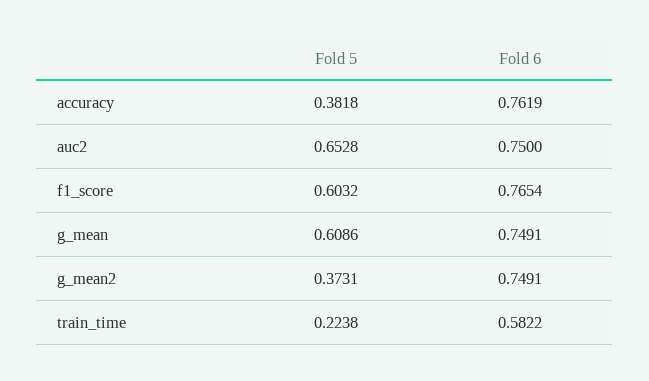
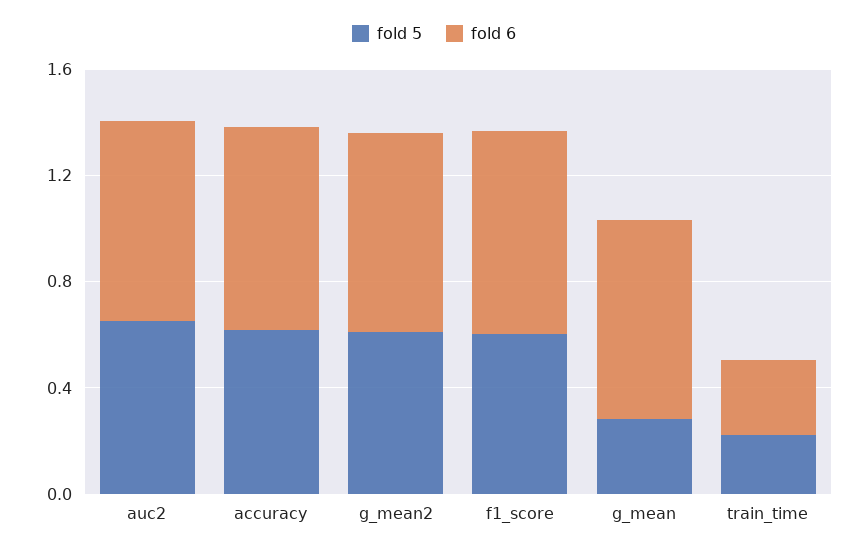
  {
    "Fold 5": {
-     "accuracy": 0.3818,
+     "accuracy": 0.6,
      "auc2": 0.6528,
      "f1_score": 0.6032,
-     "g_mean": 0.6086,
+     "g_mean": 0.3,
-     "g_mean2": 0.3731,
+     "g_mean2": 0.6,
      "train_time": 0.2238
    },
    "Fold 6": {
      "accuracy": 0.7619,
      "auc2": 0.75,
      "f1_score": 0.7654,
      "g_mean": 0.7491,
      "g_mean2": 0.7491,
-     "train_time": 0.5822
+     "train_time": 0.3
    }
  }

